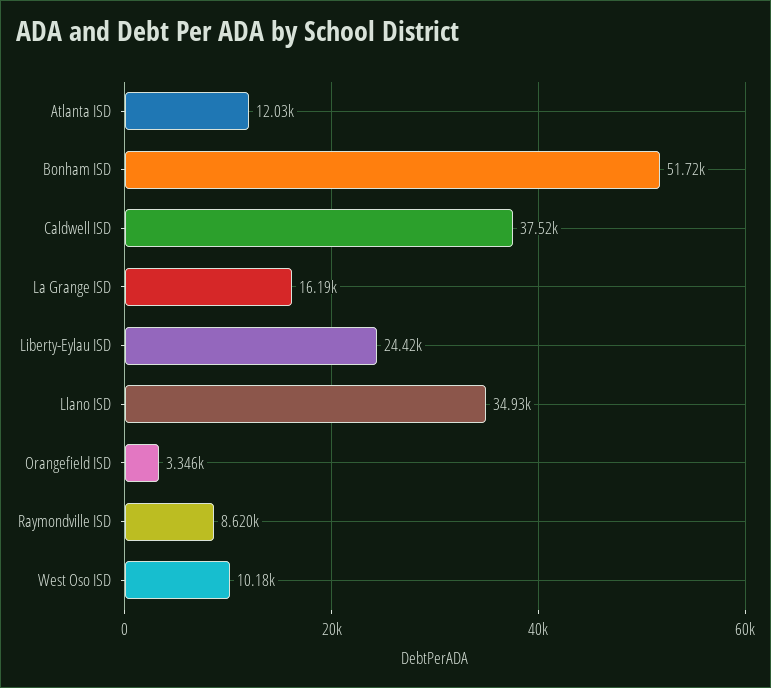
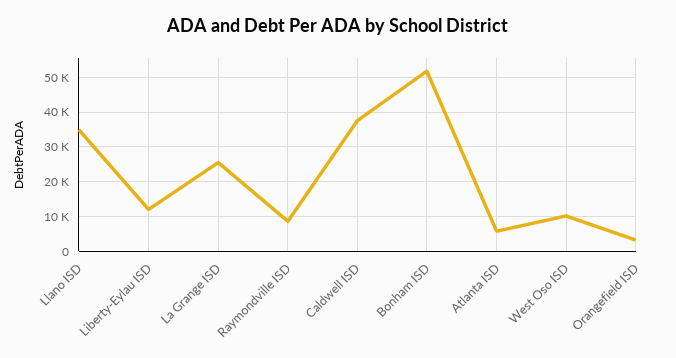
  {
-   "Atlanta ISD": 12030,
+   "Atlanta ISD": 6000,
    "Bonham ISD": 51720,
    "Caldwell ISD": 37520,
-   "La Grange ISD": 16190,
+   "La Grange ISD": 26000,
-   "Liberty-Eylau ISD": 24420,
+   "Liberty-Eylau ISD": 12000,
    "Llano ISD": 34930,
    "Orangefield ISD": 3346,
    "Raymondville ISD": 8620,
    "West Oso ISD": 10180
  }

